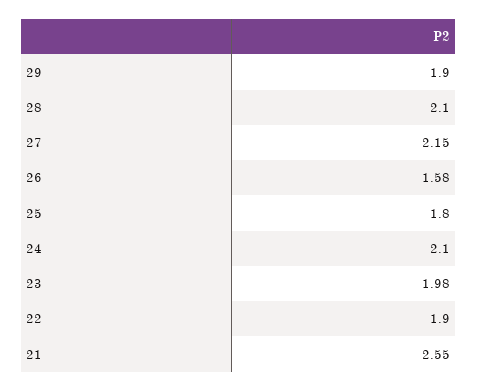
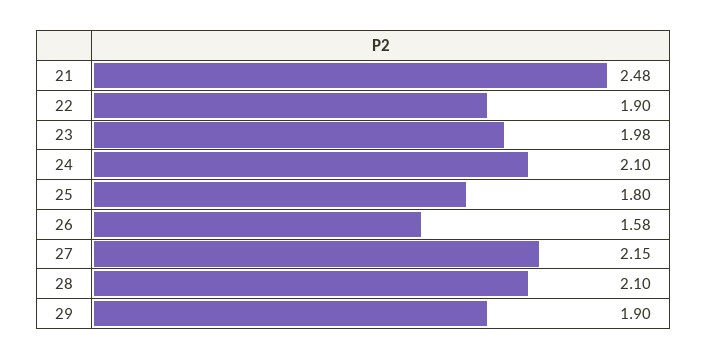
  {
    "29": 1.9,
    "28": 2.1,
    "27": 2.15,
    "26": 1.58,
    "25": 1.8,
    "24": 2.1,
    "23": 1.98,
    "22": 1.9,
-   "21": 2.55
+   "21": 2.48
  }

